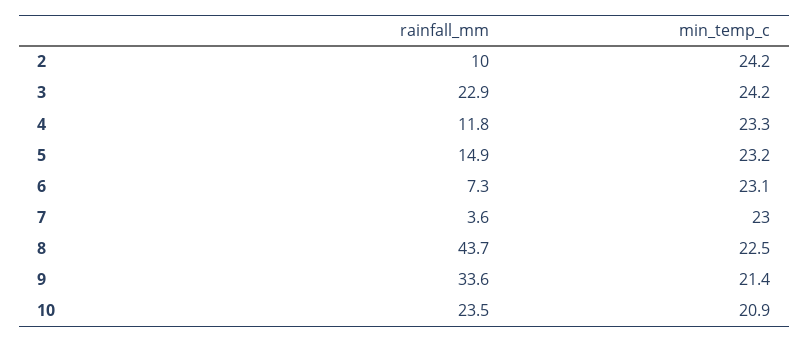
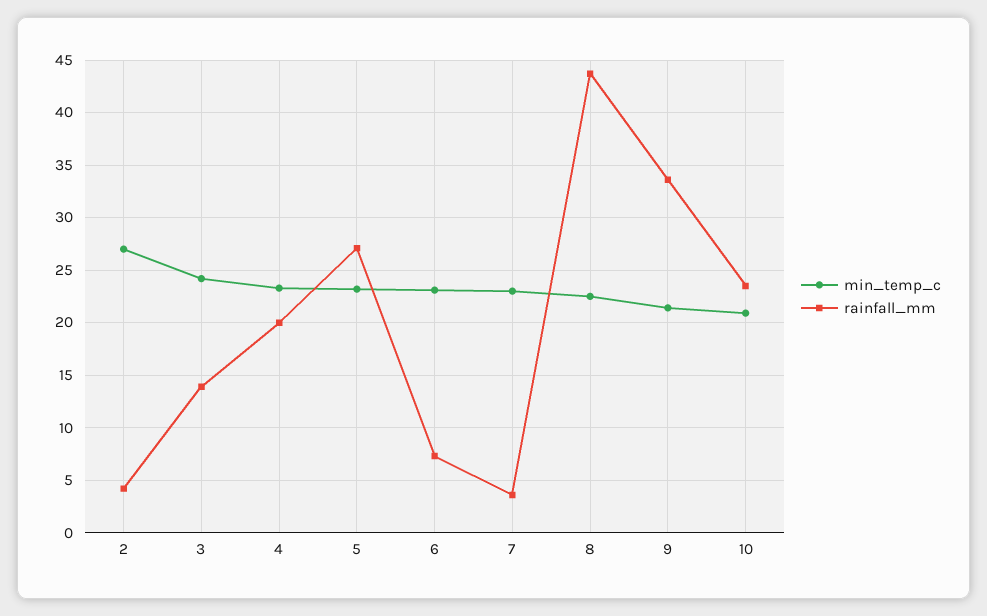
  {
    "rainfall_mm": {
-     "2": 10,
+     "2": 4,
-     "3": 22.9,
+     "3": 14,
-     "4": 11.8,
+     "4": 20,
-     "5": 14.9,
+     "5": 27,
      "6": 7.3,
      "7": 3.6,
      "8": 43.7,
      "9": 33.6,
      "10": 23.5
    },
    "min_temp_c": {
-     "2": 24.2,
+     "2": 27,
      "3": 24.2,
      "4": 23.3,
      "5": 23.2,
      "6": 23.1,
      "7": 23,
      "8": 22.5,
      "9": 21.4,
      "10": 20.9
    }
  }

